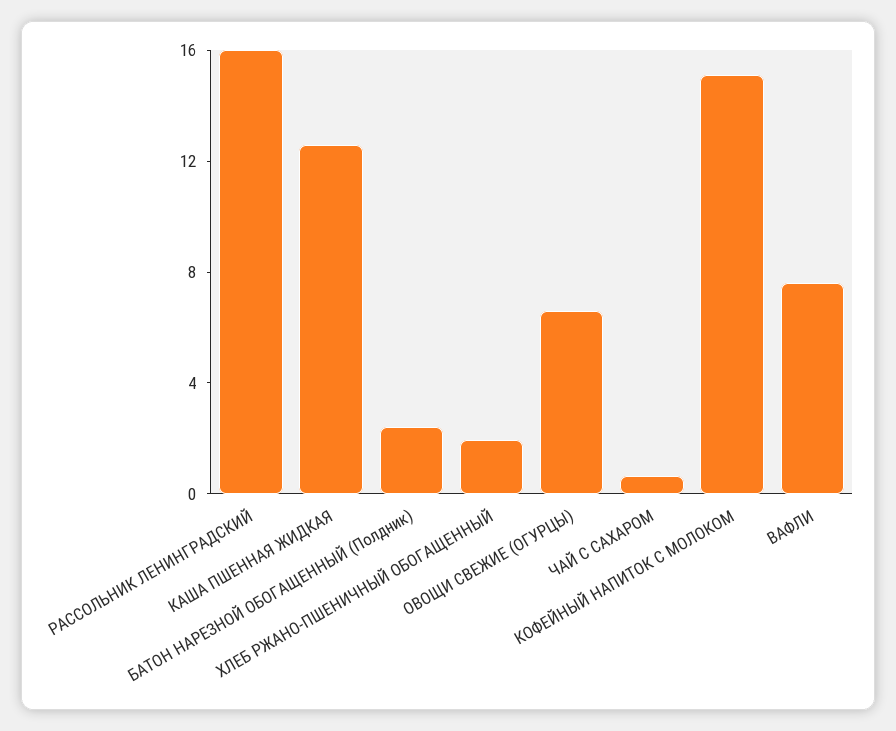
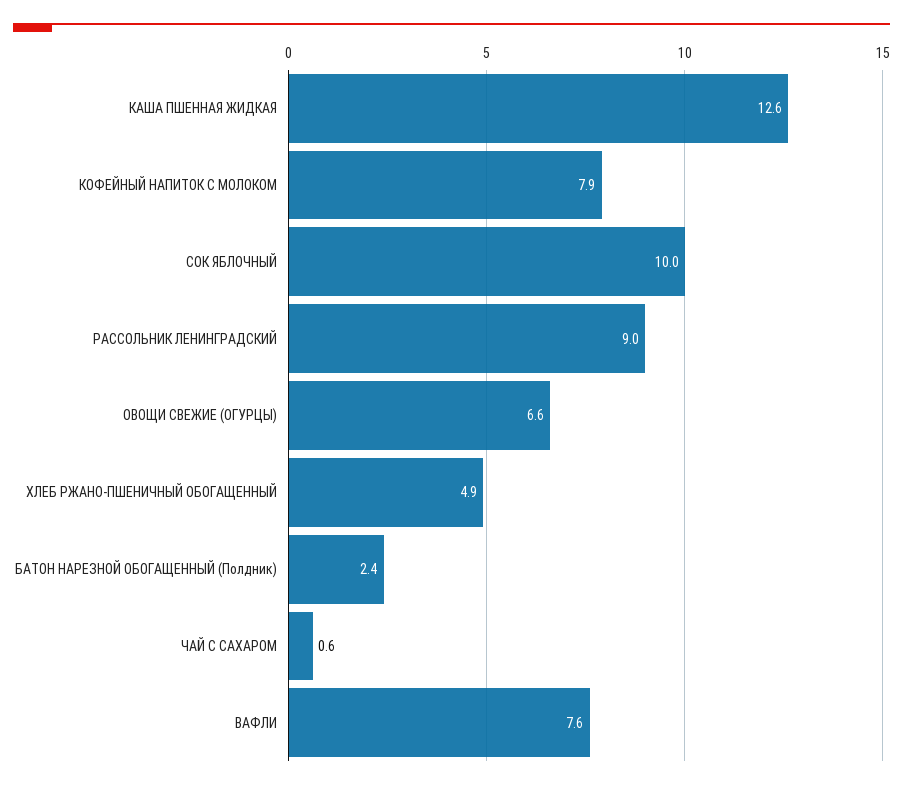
  {
-   "РАССОЛЬНИК ЛЕНИНГРАДСКИЙ": 16,
+   "РАССОЛЬНИК ЛЕНИНГРАДСКИЙ": 9,
    "КАША ПШЕННАЯ ЖИДКАЯ": 12.6,
    "БАТОН НАРЕЗНОЙ ОБОГАЩЕННЫЙ (Полдник)": 2.4,
-   "ХЛЕБ РЖАНО-ПШЕНИЧНЫЙ ОБОГАЩЕННЫЙ": 2,
+   "ХЛЕБ РЖАНО-ПШЕНИЧНЫЙ ОБОГАЩЕННЫЙ": 4.9,
    "ОВОЩИ СВЕЖИЕ (ОГУРЦЫ)": 6.6,
    "ЧАЙ С САХАРОМ": 0.6,
-   "КОФЕЙНЫЙ НАПИТОК С МОЛОКОМ": 15,
+   "КОФЕЙНЫЙ НАПИТОК С МОЛОКОМ": 7.9,
-   "ВАФЛИ": 7.6
+   "ВАФЛИ": 7.6,
+   "СОК ЯБЛОЧНЫЙ": 10
  }

